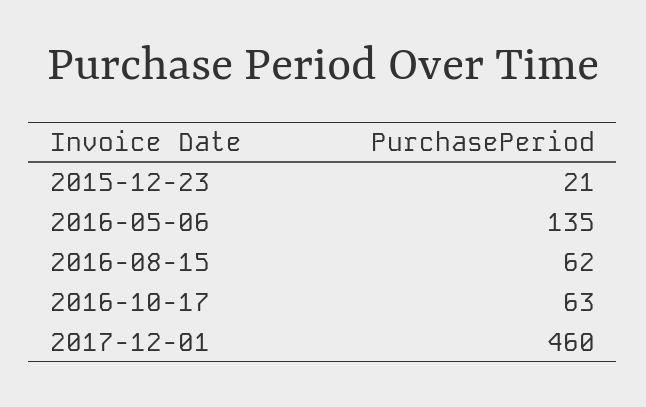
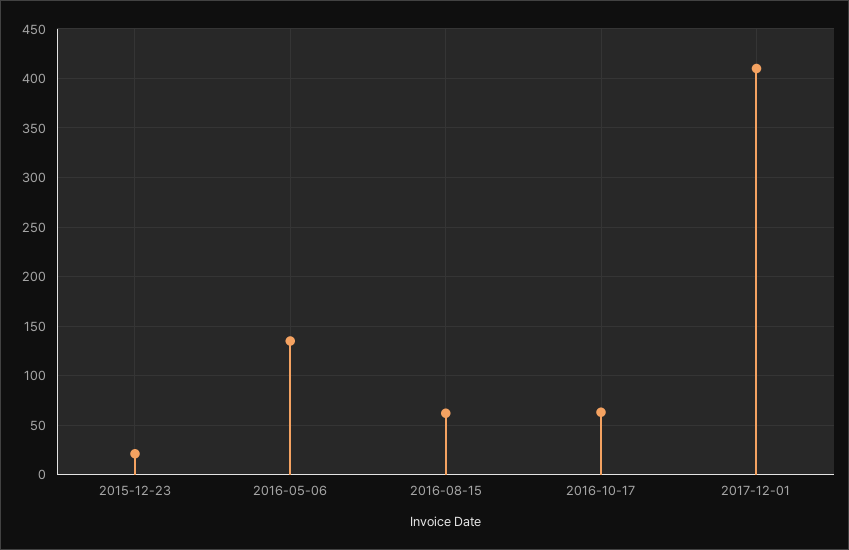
  {
    "2015-12-23": 21,
    "2016-05-06": 135,
    "2016-08-15": 62,
    "2016-10-17": 63,
-   "2017-12-01": 460
+   "2017-12-01": 410
  }

